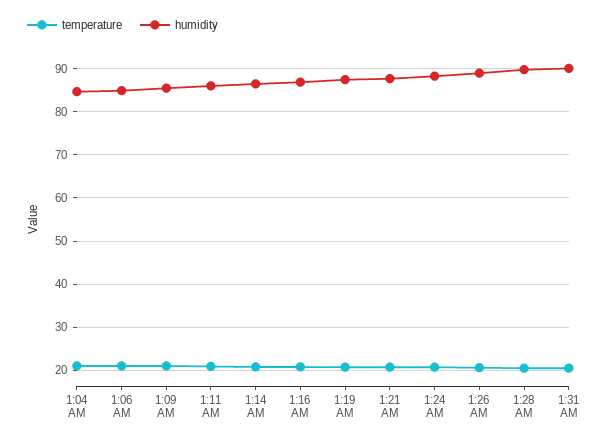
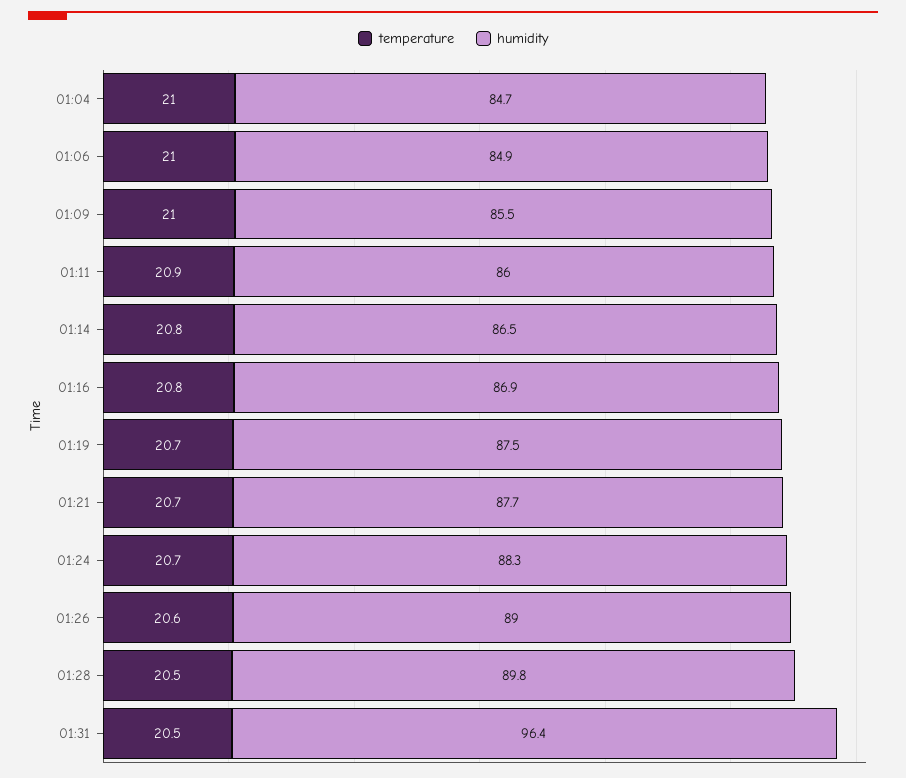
  {
    "temperature": {
      "1:04 AM": 21,
      "1:06 AM": 21,
      "1:09 AM": 21,
      "1:11 AM": 20.9,
      "1:14 AM": 20.8,
      "1:16 AM": 20.8,
      "1:19 AM": 20.7,
      "1:21 AM": 20.7,
      "1:24 AM": 20.7,
      "1:26 AM": 20.6,
      "1:28 AM": 20.5,
      "1:31 AM": 20.5
    },
    "humidity": {
      "1:04 AM": 84.7,
      "1:06 AM": 84.9,
      "1:09 AM": 85.5,
      "1:11 AM": 86,
      "1:14 AM": 86.5,
      "1:16 AM": 86.9,
      "1:19 AM": 87.5,
      "1:21 AM": 87.7,
      "1:24 AM": 88.3,
      "1:26 AM": 89,
      "1:28 AM": 89.8,
-     "1:31 AM": 90
+     "1:31 AM": 96.4
    }
  }

